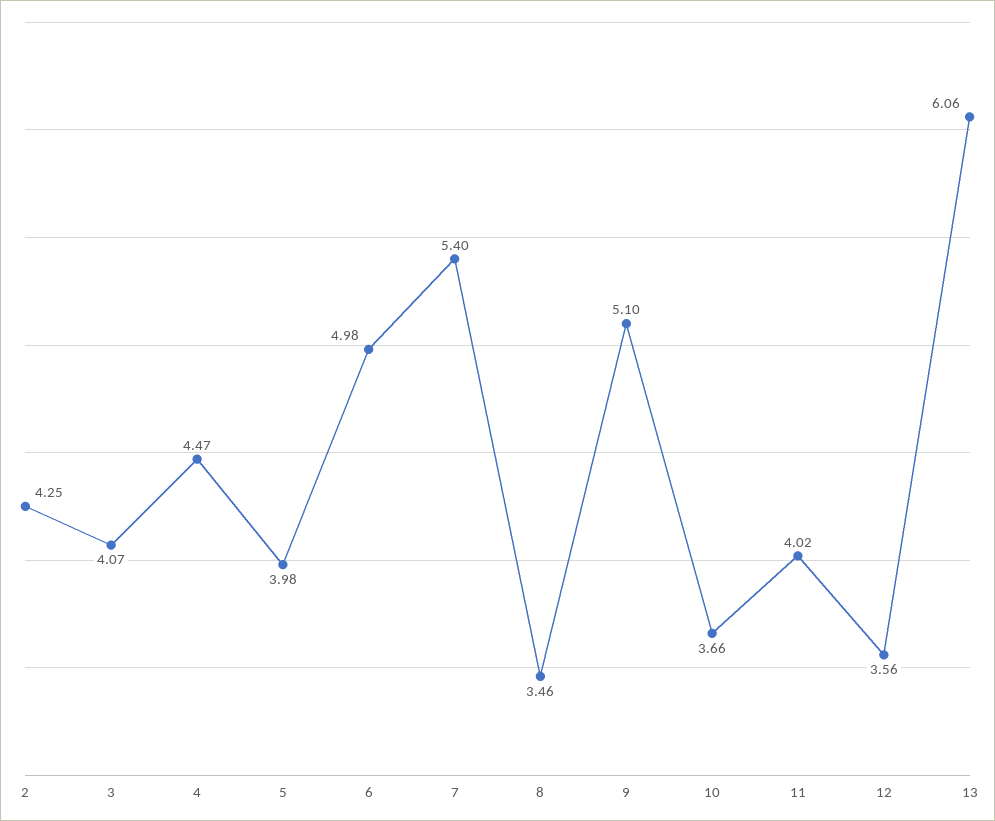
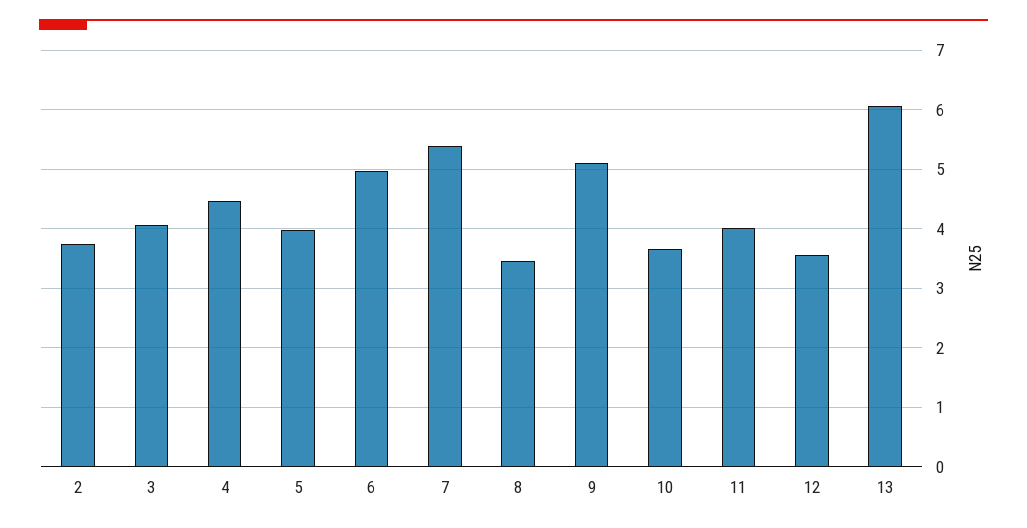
  {
-   "2": 4.25,
+   "2": 3.8,
    "3": 4.07,
    "4": 4.47,
    "5": 3.98,
    "6": 4.98,
    "7": 5.4,
    "8": 3.46,
    "9": 5.1,
    "10": 3.66,
    "11": 4.02,
    "12": 3.56,
    "13": 6.06
  }

